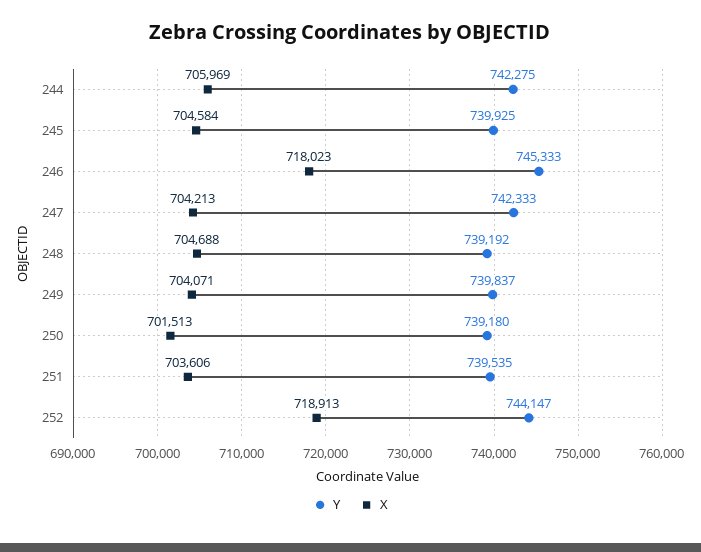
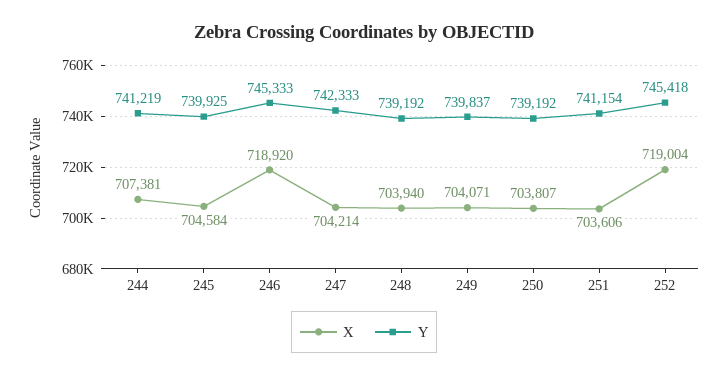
  {
    "Y": {
-     "244": 742275,
+     "244": 741219,
      "245": 739925,
      "246": 745333,
      "247": 742333,
      "248": 739192,
      "249": 739837,
-     "250": 739180,
+     "250": 739192,
-     "251": 739535,
+     "251": 741154,
-     "252": 744147
+     "252": 745418
    },
    "X": {
-     "244": 705969,
+     "244": 707381,
      "245": 704584,
-     "246": 718023,
+     "246": 718920,
-     "247": 704213,
+     "247": 704214,
-     "248": 704688,
+     "248": 703940,
      "249": 704071,
-     "250": 701513,
+     "250": 703807,
      "251": 703606,
-     "252": 718913
+     "252": 719004
    }
  }

